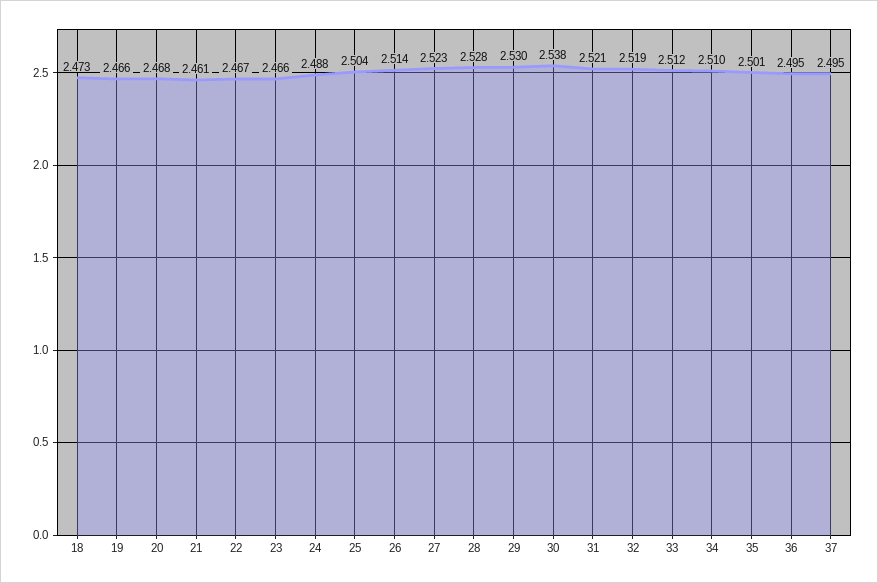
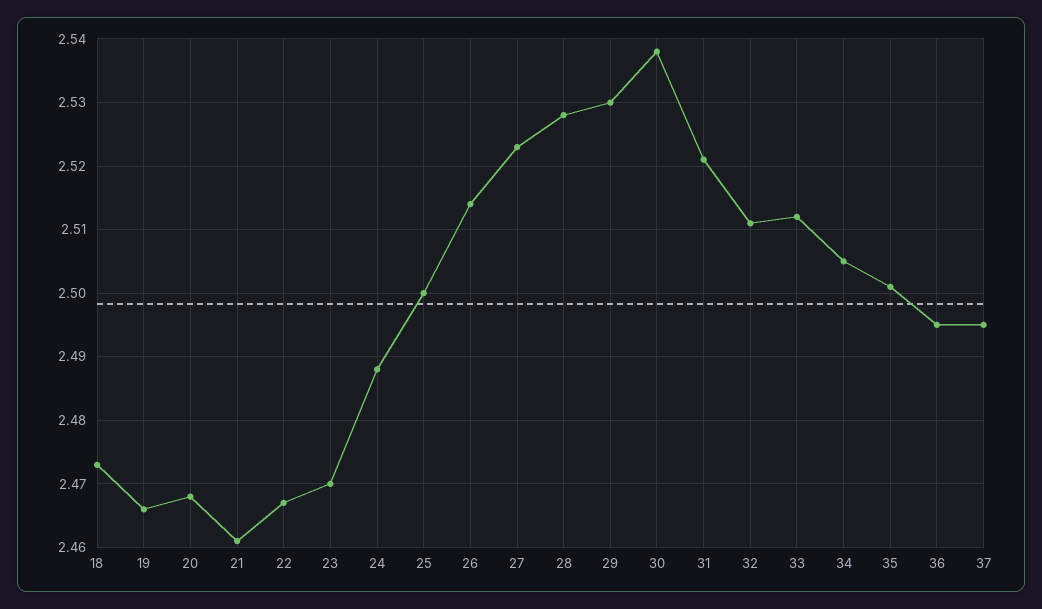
  {
    "18": 2.473,
    "19": 2.466,
    "20": 2.468,
    "21": 2.461,
    "22": 2.467,
-   "23": 2.466,
+   "23": 2.47,
    "24": 2.488,
-   "25": 2.504,
+   "25": 2.5,
    "26": 2.514,
    "27": 2.523,
    "28": 2.528,
    "29": 2.53,
    "30": 2.538,
    "31": 2.521,
-   "32": 2.519,
+   "32": 2.511,
    "33": 2.512,
-   "34": 2.51,
+   "34": 2.505,
    "35": 2.501,
    "36": 2.495,
    "37": 2.495
  }

